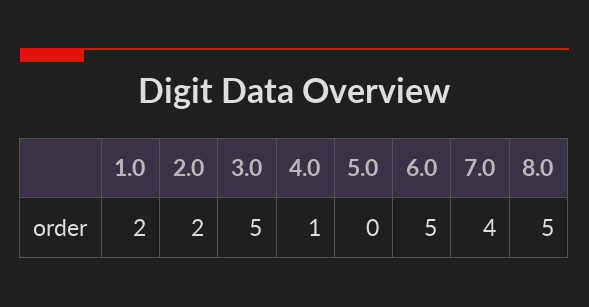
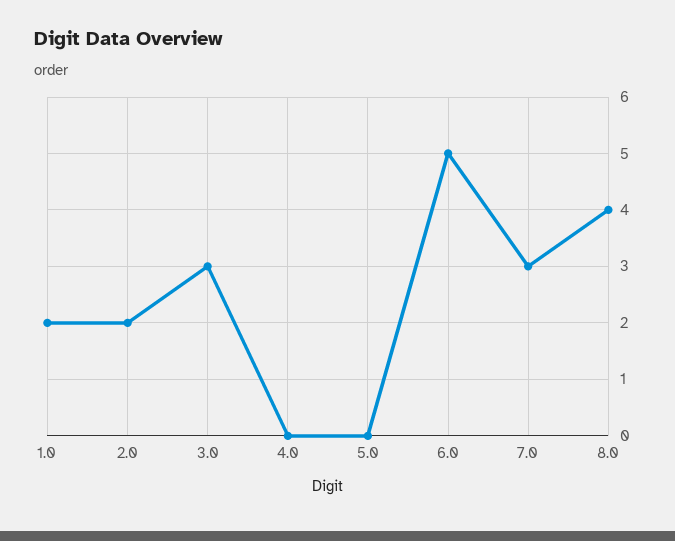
  {
    "1.0": 2,
    "2.0": 2,
-   "3.0": 5,
+   "3.0": 3,
-   "4.0": 1,
+   "4.0": 0,
    "5.0": 0,
    "6.0": 5,
-   "7.0": 4,
+   "7.0": 3,
-   "8.0": 5
+   "8.0": 4
  }

